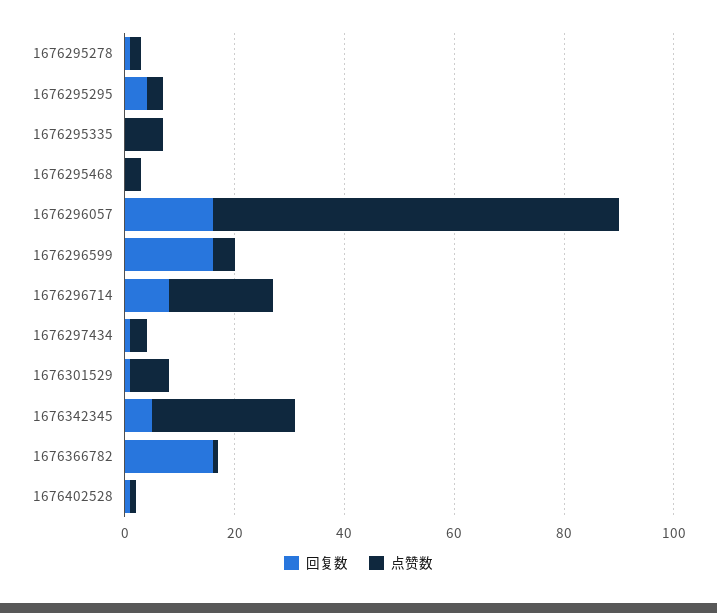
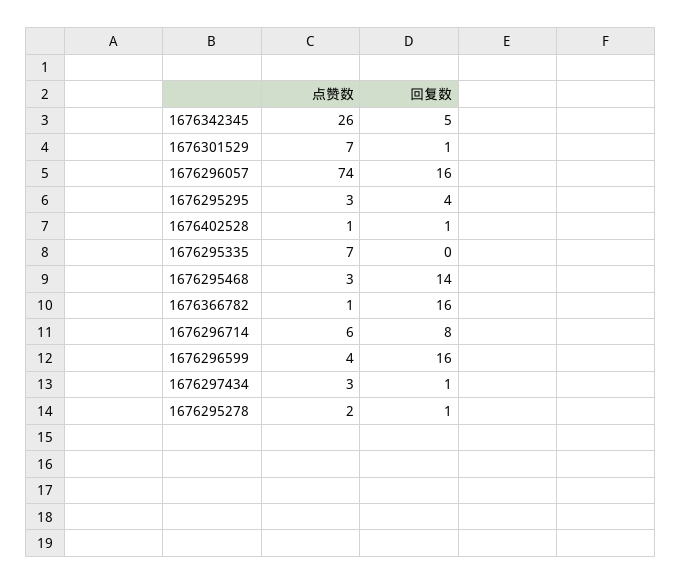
  {
    "回复数": {
      "1676295278": 1,
      "1676295295": 4,
      "1676295335": 0,
-     "1676295468": 0,
+     "1676295468": 14,
      "1676296057": 16,
      "1676296599": 16,
      "1676296714": 8,
      "1676297434": 1,
      "1676301529": 1,
      "1676342345": 5,
      "1676366782": 16,
      "1676402528": 1
    },
    "点赞数": {
      "1676295278": 2,
      "1676295295": 3,
      "1676295335": 7,
      "1676295468": 3,
      "1676296057": 74,
      "1676296599": 4,
-     "1676296714": 20,
+     "1676296714": 6,
      "1676297434": 3,
      "1676301529": 7,
      "1676342345": 26,
      "1676366782": 1,
      "1676402528": 1
    }
  }

